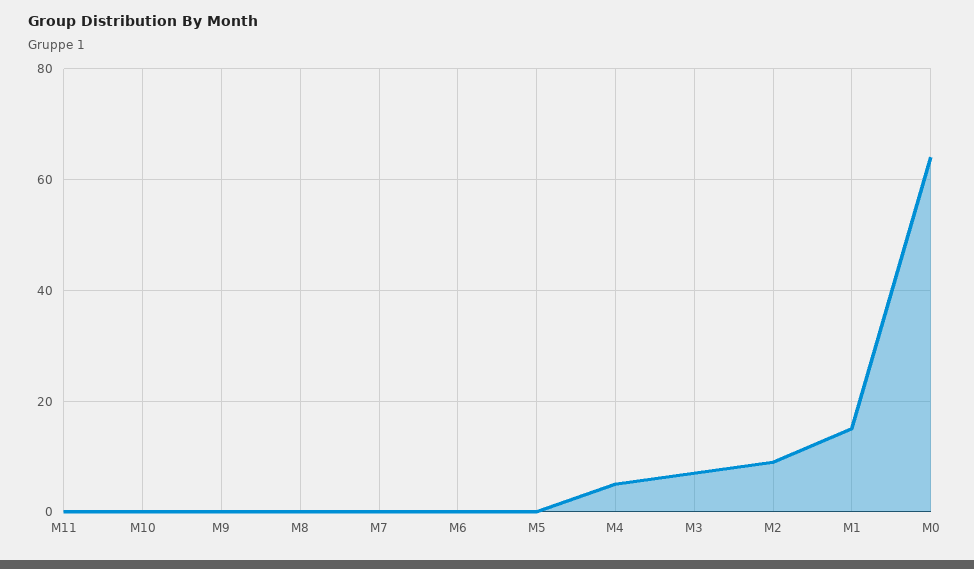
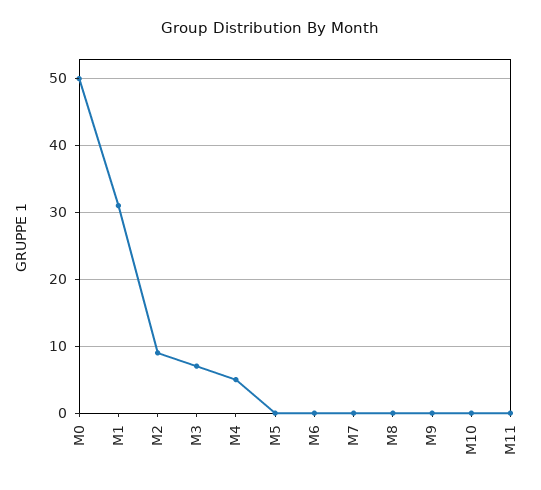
  {
    "M11": 0,
    "M10": 0,
    "M9": 0,
    "M8": 0,
    "M7": 0,
    "M6": 0,
    "M5": 0,
    "M4": 5,
    "M3": 7,
    "M2": 9,
-   "M1": 15,
+   "M1": 31,
-   "M0": 65
+   "M0": 50
  }

